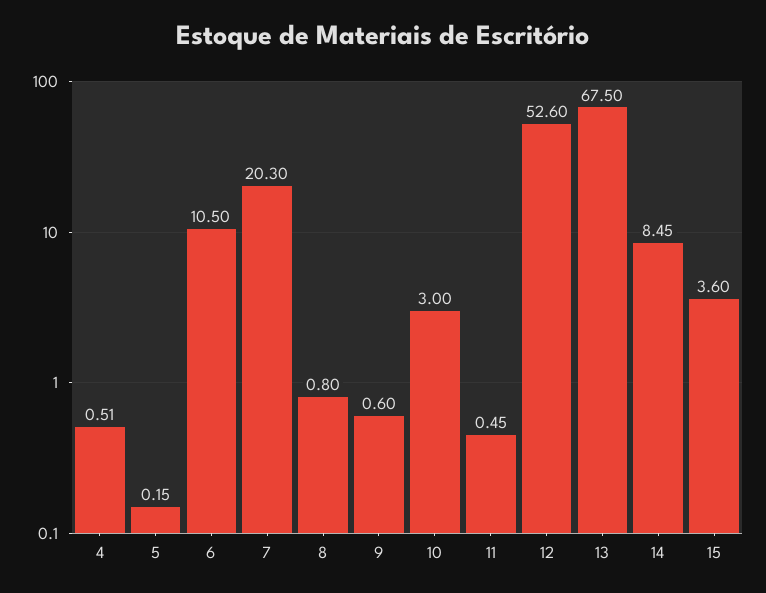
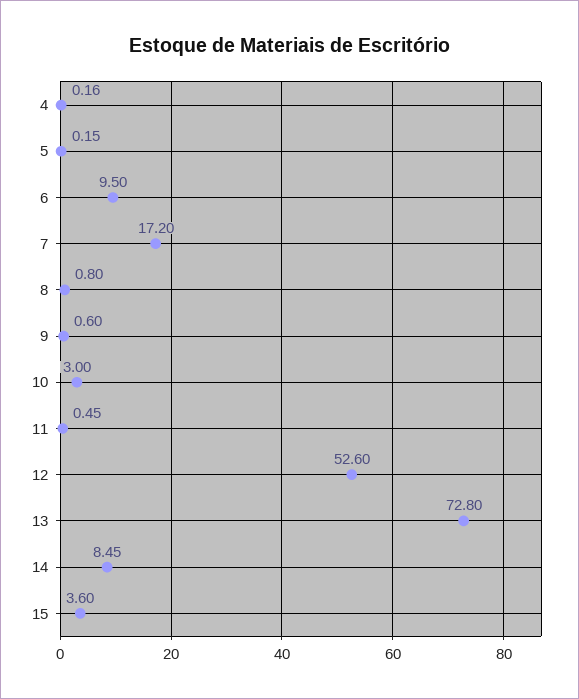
  {
-   "4": 0.51,
+   "4": 0.16,
    "5": 0.15,
-   "6": 10.5,
+   "6": 9.5,
-   "7": 20.3,
+   "7": 17.2,
    "8": 0.8,
    "9": 0.6,
    "10": 3,
    "11": 0.45,
    "12": 52.6,
-   "13": 67.5,
+   "13": 72.8,
    "14": 8.45,
    "15": 3.6
  }

